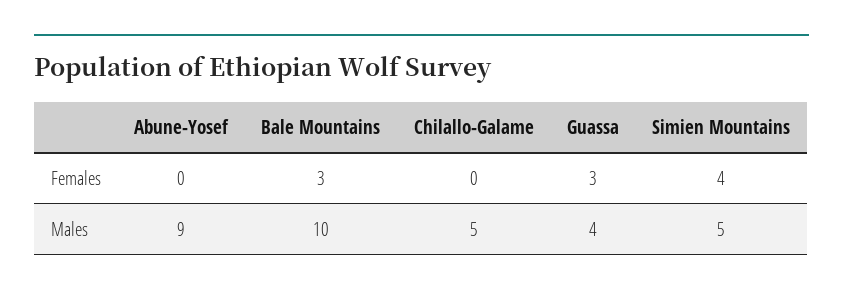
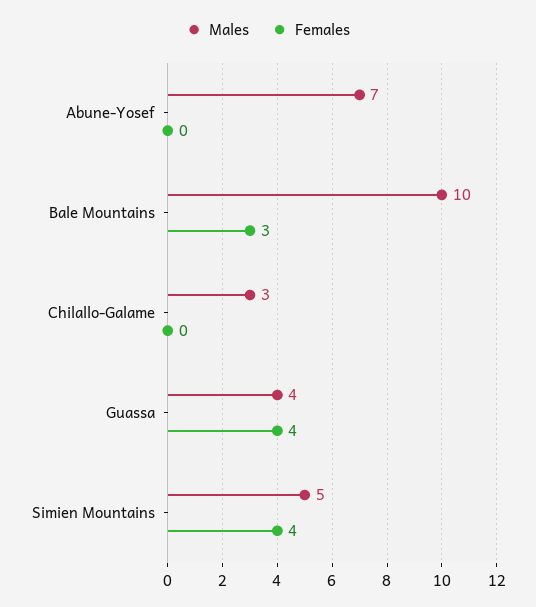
  {
    "Females": {
      "Abune-Yosef": 0,
      "Bale Mountains": 3,
      "Chilallo-Galame": 0,
-     "Guassa": 3,
+     "Guassa": 4,
      "Simien Mountains": 4
    },
    "Males": {
-     "Abune-Yosef": 9,
+     "Abune-Yosef": 7,
      "Bale Mountains": 10,
-     "Chilallo-Galame": 5,
+     "Chilallo-Galame": 3,
      "Guassa": 4,
      "Simien Mountains": 5
    }
  }

